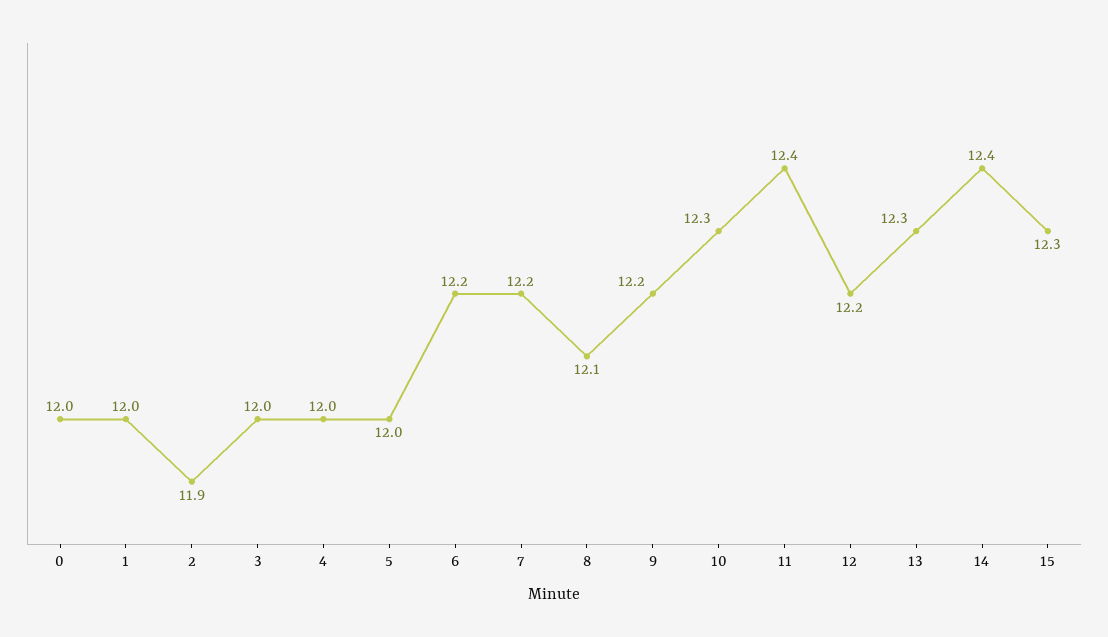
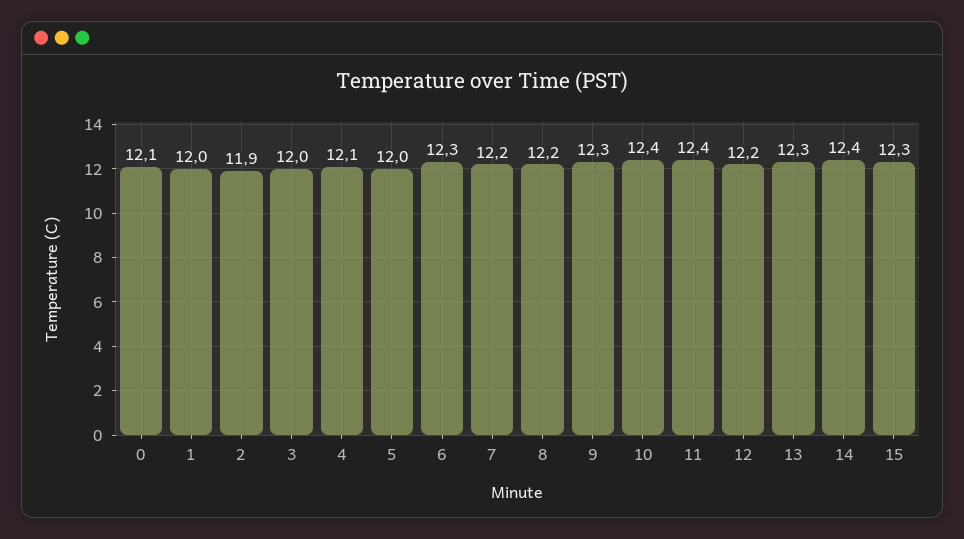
  {
-   "0": 12,
+   "0": 12.1,
    "1": 12,
    "2": 11.9,
    "3": 12,
-   "4": 12,
+   "4": 12.1,
    "5": 12,
-   "6": 12.2,
+   "6": 12.3,
    "7": 12.2,
-   "8": 12.1,
+   "8": 12.2,
-   "9": 12.2,
+   "9": 12.3,
-   "10": 12.3,
+   "10": 12.4,
    "11": 12.4,
    "12": 12.2,
    "13": 12.3,
    "14": 12.4,
    "15": 12.3
  }

